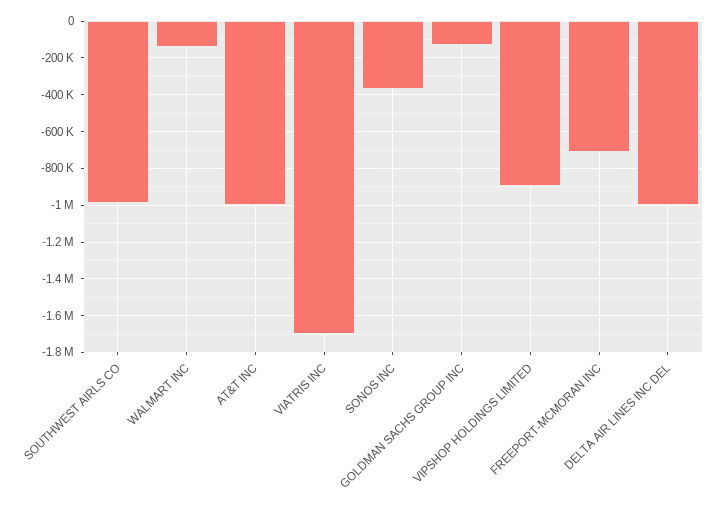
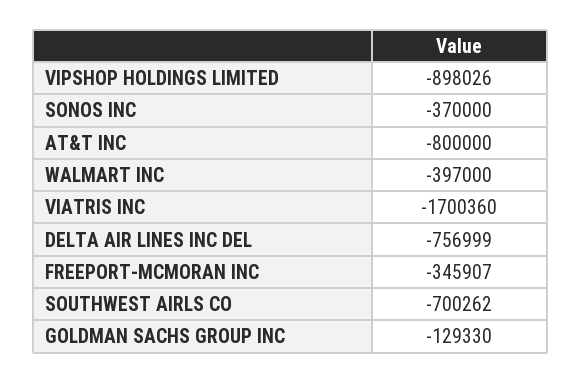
  {
-   "SOUTHWEST AIRLS CO": -1000000,
+   "SOUTHWEST AIRLS CO": -700262,
-   "WALMART INC": -150000,
+   "WALMART INC": -397000,
-   "AT&T INC": -1000000,
+   "AT&T INC": -800000,
    "VIATRIS INC": -1700360,
    "SONOS INC": -370000,
    "GOLDMAN SACHS GROUP INC": -129330,
    "VIPSHOP HOLDINGS LIMITED": -898026,
-   "FREEPORT-MCMORAN INC": -700000,
+   "FREEPORT-MCMORAN INC": -345907,
-   "DELTA AIR LINES INC DEL": -1000000
+   "DELTA AIR LINES INC DEL": -756999
  }

